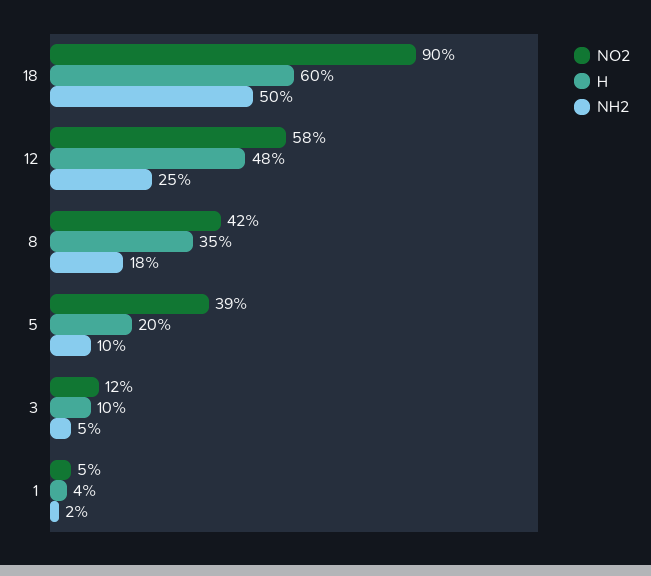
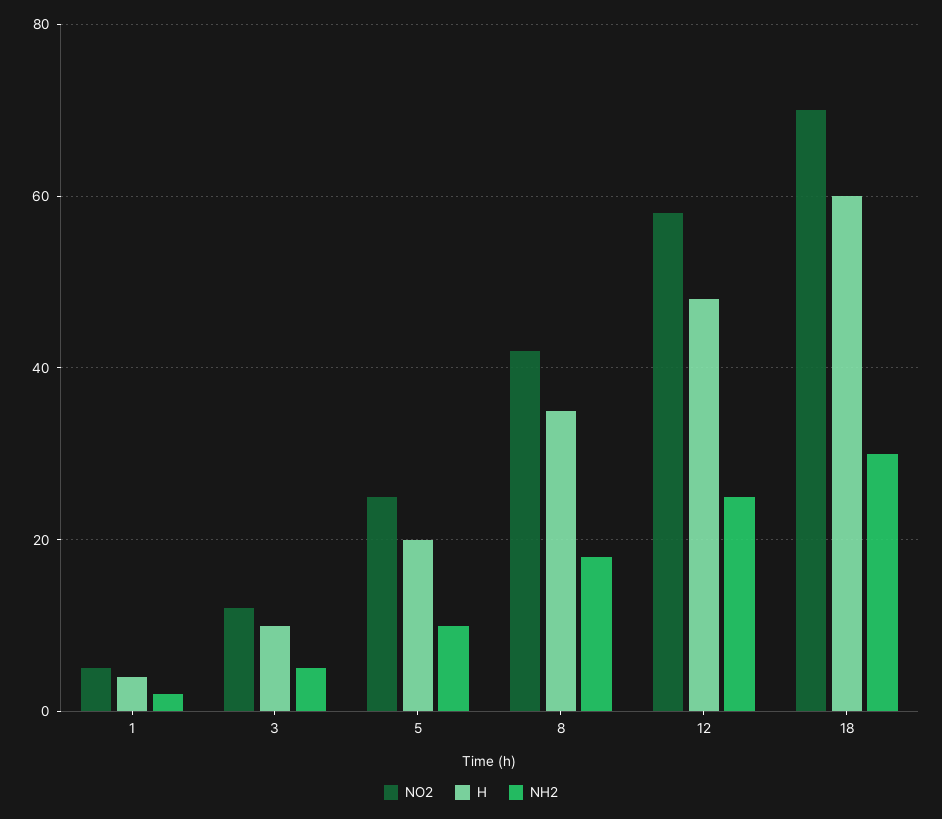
  {
    "NO2": {
-     "18": 90,
+     "18": 70,
      "12": 58,
      "8": 42,
-     "5": 39,
+     "5": 25,
      "3": 12,
      "1": 5
    },
    "H": {
      "18": 60,
      "12": 48,
      "8": 35,
      "5": 20,
      "3": 10,
      "1": 4
    },
    "NH2": {
-     "18": 50,
+     "18": 30,
      "12": 25,
      "8": 18,
      "5": 10,
      "3": 5,
      "1": 2
    }
  }

